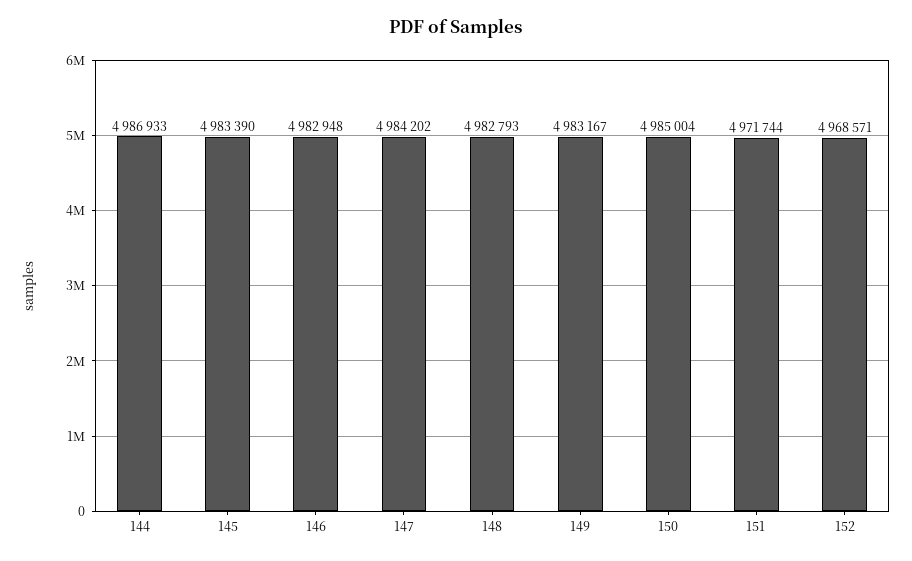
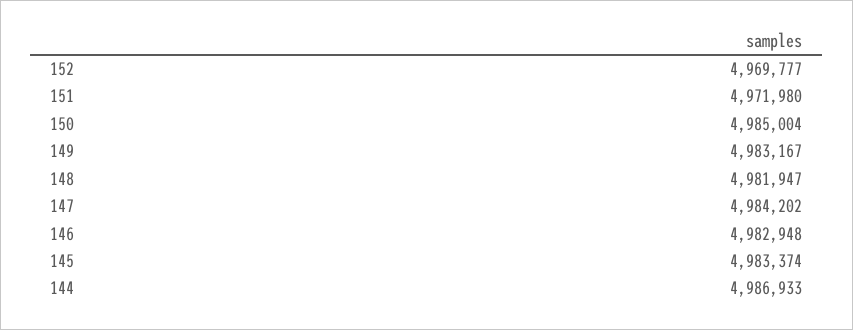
  {
    "144": 4986933,
-   "145": 4983390,
+   "145": 4983374,
    "146": 4982948,
    "147": 4984202,
-   "148": 4982793,
+   "148": 4981947,
    "149": 4983167,
    "150": 4985004,
-   "151": 4971744,
+   "151": 4971980,
-   "152": 4968571
+   "152": 4969777
  }

